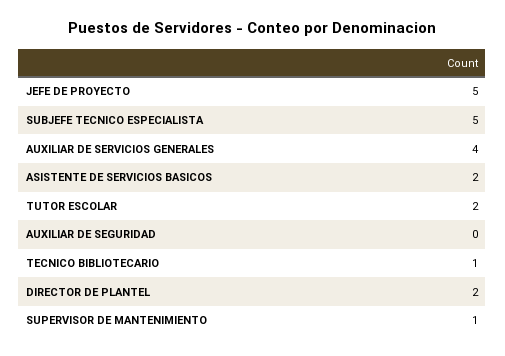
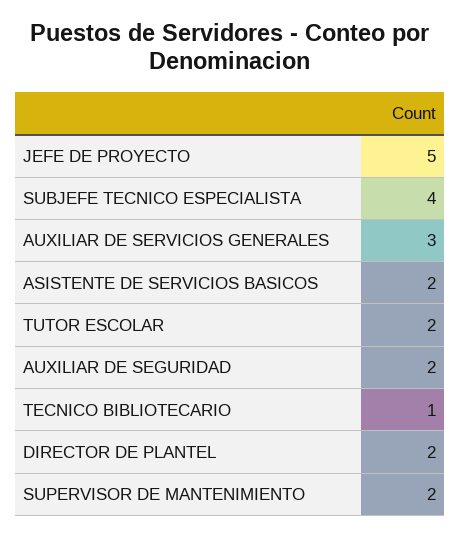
  {
    "JEFE DE PROYECTO": 5,
-   "SUBJEFE TECNICO ESPECIALISTA": 5,
+   "SUBJEFE TECNICO ESPECIALISTA": 4,
-   "AUXILIAR DE SERVICIOS GENERALES": 4,
+   "AUXILIAR DE SERVICIOS GENERALES": 3,
    "ASISTENTE DE SERVICIOS BASICOS": 2,
    "TUTOR ESCOLAR": 2,
-   "AUXILIAR DE SEGURIDAD": 0,
+   "AUXILIAR DE SEGURIDAD": 2,
    "TECNICO BIBLIOTECARIO": 1,
    "DIRECTOR DE PLANTEL": 2,
-   "SUPERVISOR DE MANTENIMIENTO": 1
+   "SUPERVISOR DE MANTENIMIENTO": 2
  }

